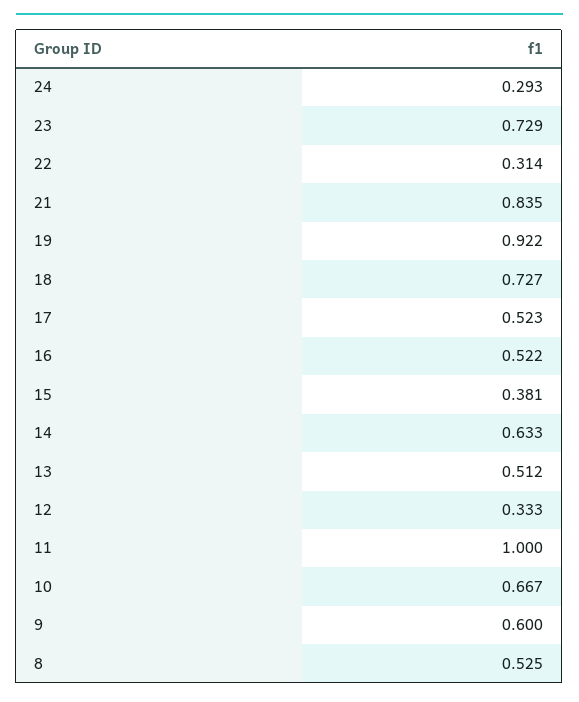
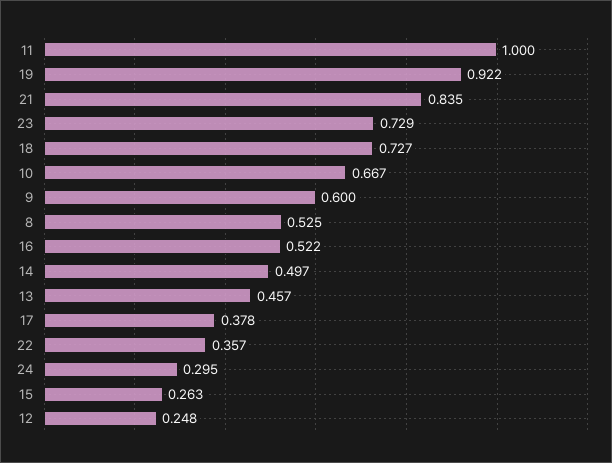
  {
-   "24": 0.293,
+   "24": 0.295,
    "23": 0.729,
-   "22": 0.314,
+   "22": 0.357,
    "21": 0.835,
    "19": 0.922,
    "18": 0.727,
-   "17": 0.523,
+   "17": 0.378,
    "16": 0.522,
-   "15": 0.381,
+   "15": 0.263,
-   "14": 0.633,
+   "14": 0.497,
-   "13": 0.512,
+   "13": 0.457,
-   "12": 0.333,
+   "12": 0.248,
    "11": 1,
    "10": 0.667,
    "9": 0.6,
    "8": 0.525
  }

